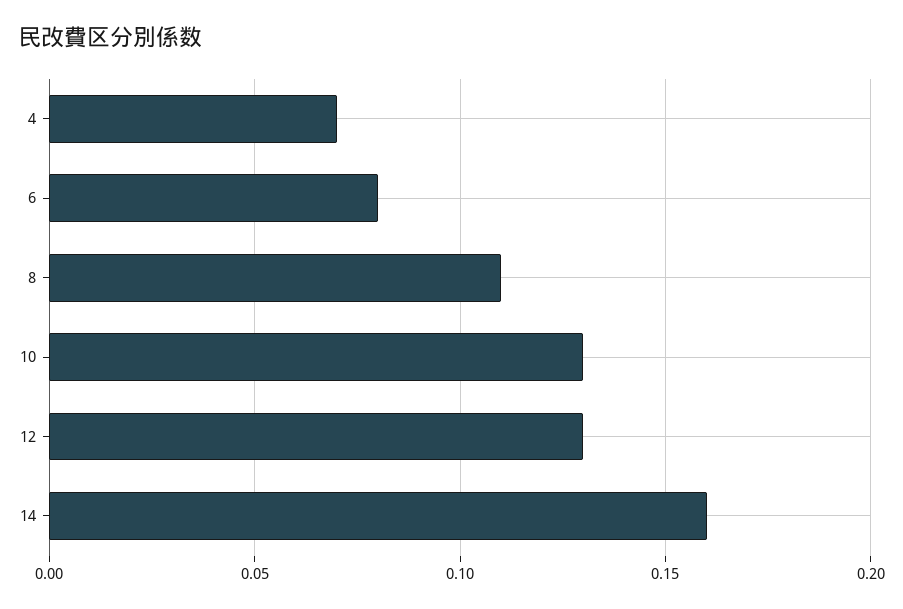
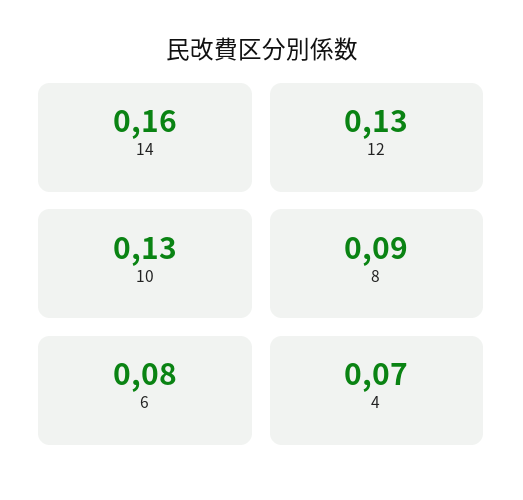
  {
    "4": 0.07,
    "6": 0.08,
-   "8": 0.11,
+   "8": 0.09,
    "10": 0.13,
    "12": 0.13,
    "14": 0.16
  }

